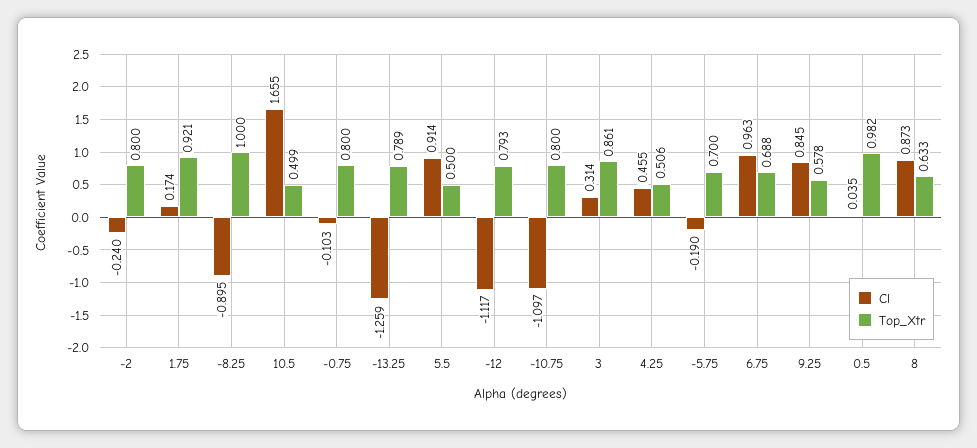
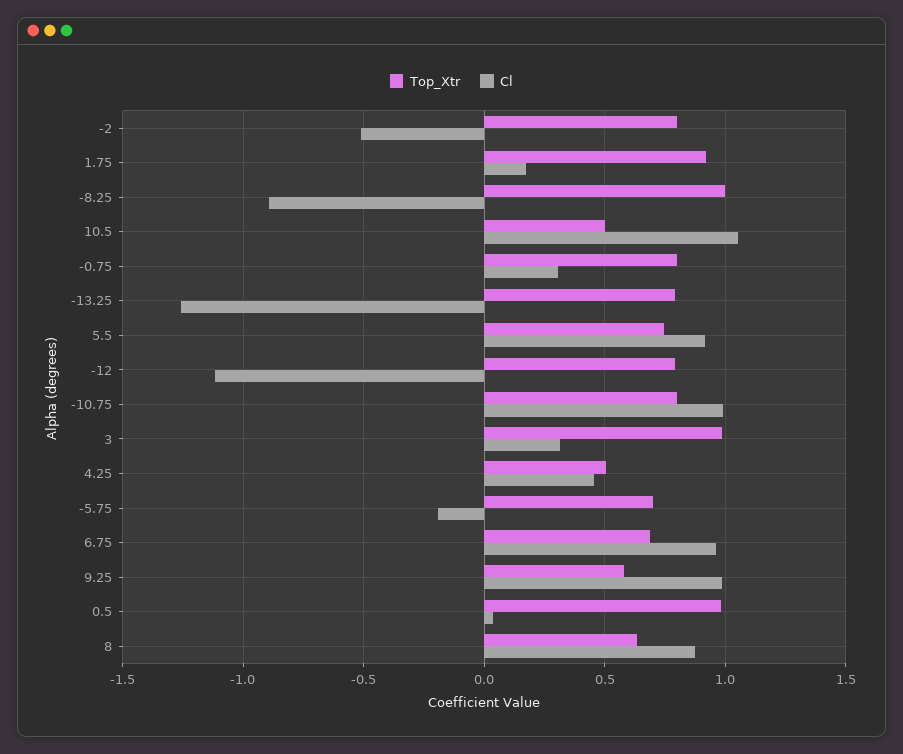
  {
    "Cl": {
-     "-2": -0.24,
+     "-2": -0.5,
      "1.75": 0.174,
      "-8.25": -0.895,
-     "10.5": 1.655,
+     "10.5": 1.05,
-     "-0.75": -0.103,
+     "-0.75": 0.3,
      "-13.25": -1.259,
      "5.5": 0.914,
      "-12": -1.117,
-     "-10.75": -1.097,
+     "-10.75": 1,
      "3": 0.314,
      "4.25": 0.455,
      "-5.75": -0.19,
      "6.75": 0.963,
-     "9.25": 0.845,
+     "9.25": 1,
      "0.5": 0.035,
      "8": 0.873
    },
    "Top_Xtr": {
      "-2": 0.8,
      "1.75": 0.921,
      "-8.25": 1,
      "10.5": 0.499,
      "-0.75": 0.8,
      "-13.25": 0.789,
-     "5.5": 0.5,
+     "5.5": 0.75,
      "-12": 0.793,
      "-10.75": 0.8,
-     "3": 0.861,
+     "3": 1,
      "4.25": 0.506,
      "-5.75": 0.7,
      "6.75": 0.688,
      "9.25": 0.578,
      "0.5": 0.982,
      "8": 0.633
    }
  }

